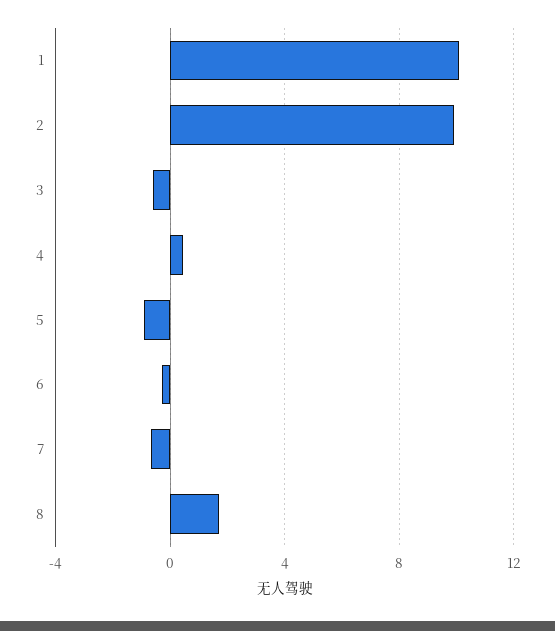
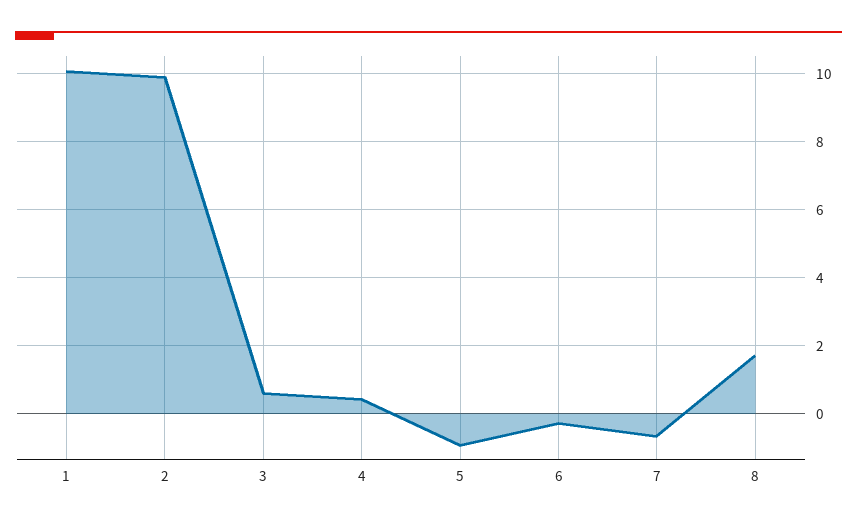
  {
    "1": 10,
    "2": 10,
-   "3": -0.5,
+   "3": 0.6,
    "4": 0.4,
    "5": -1,
    "6": -0.2,
    "7": -0.6,
    "8": 1.8
  }

